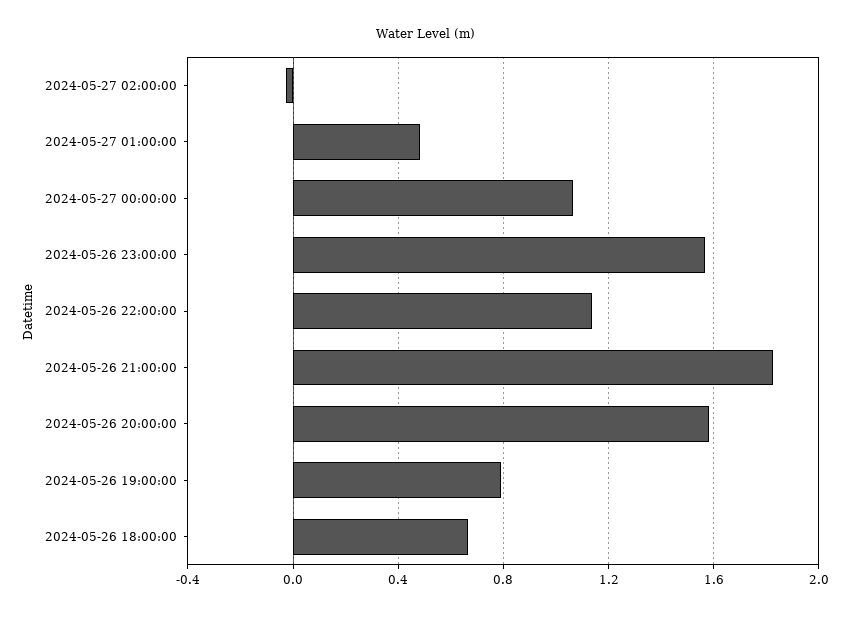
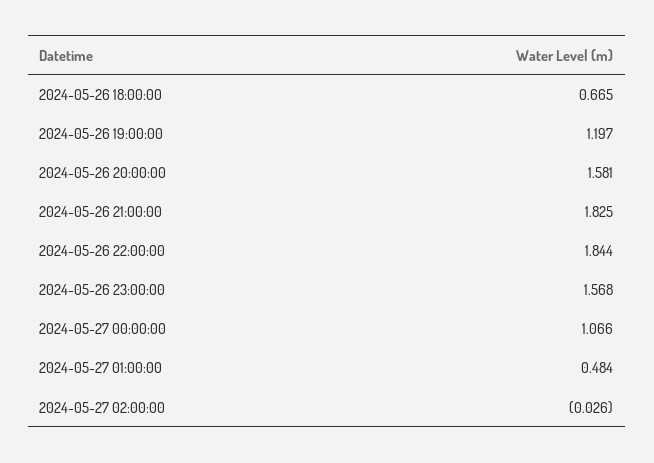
  {
    "2024-05-27 02:00:00": -0.026,
    "2024-05-27 01:00:00": 0.484,
    "2024-05-27 00:00:00": 1.066,
    "2024-05-26 23:00:00": 1.568,
-   "2024-05-26 22:00:00": 1.15,
+   "2024-05-26 22:00:00": 1.844,
    "2024-05-26 21:00:00": 1.825,
    "2024-05-26 20:00:00": 1.581,
-   "2024-05-26 19:00:00": 0.8,
+   "2024-05-26 19:00:00": 1.197,
    "2024-05-26 18:00:00": 0.665
  }

